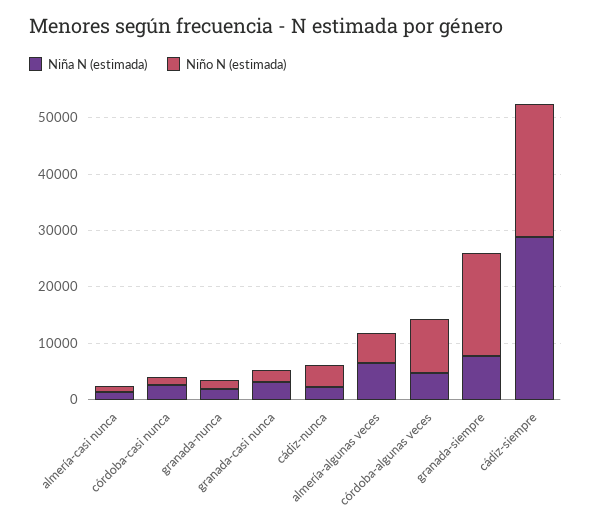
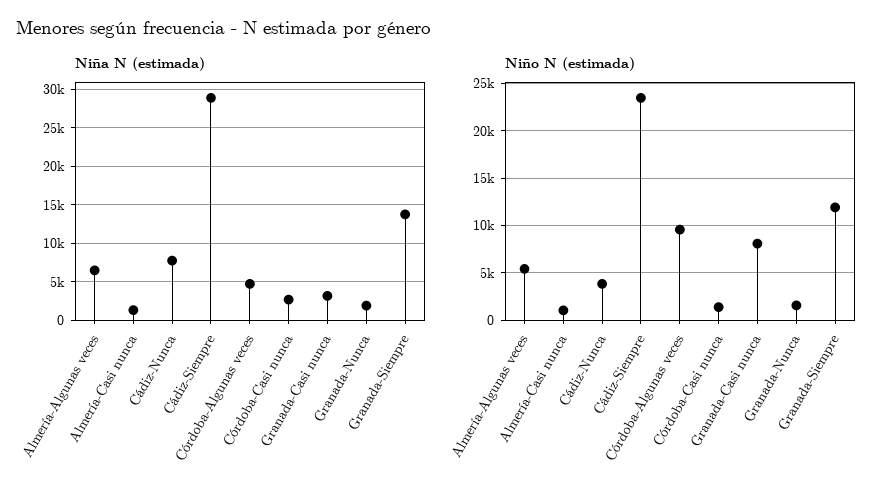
  {
    "Niña N (estimada)": {
      "almería-casi nunca": 1000,
      "córdoba-casi nunca": 3000,
      "granada-nunca": 2000,
      "granada-casi nunca": 3000,
-     "cádiz-nunca": 2000,
+     "cádiz-nunca": 8000,
      "almería-algunas veces": 6000,
      "córdoba-algunas veces": 5000,
-     "granada-siempre": 8000,
+     "granada-siempre": 14000,
      "cádiz-siempre": 29000
    },
    "Niño N (estimada)": {
      "almería-casi nunca": 1000,
      "córdoba-casi nunca": 1000,
      "granada-nunca": 2000,
-     "granada-casi nunca": 2000,
+     "granada-casi nunca": 8000,
      "cádiz-nunca": 4000,
      "almería-algunas veces": 5000,
      "córdoba-algunas veces": 10000,
-     "granada-siempre": 18000,
+     "granada-siempre": 12000,
      "cádiz-siempre": 23000
    }
  }

